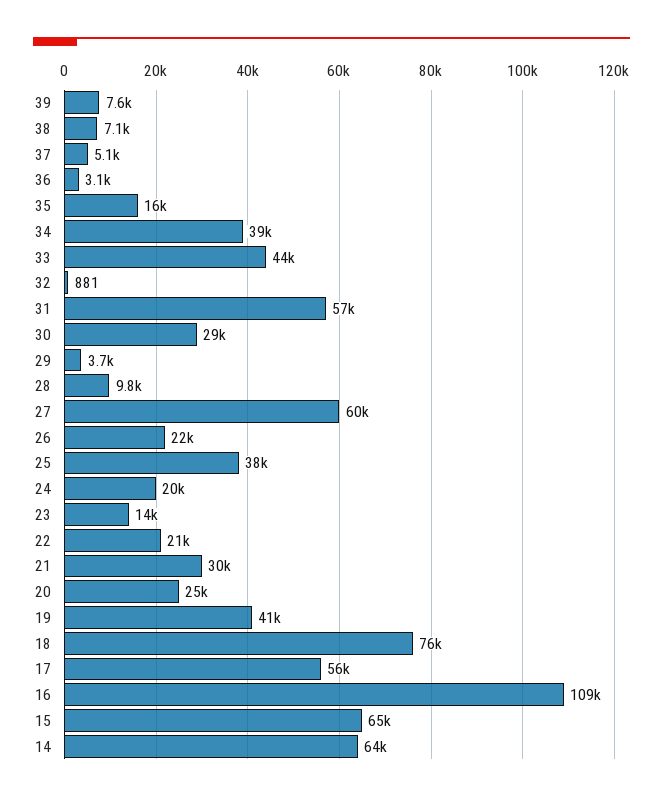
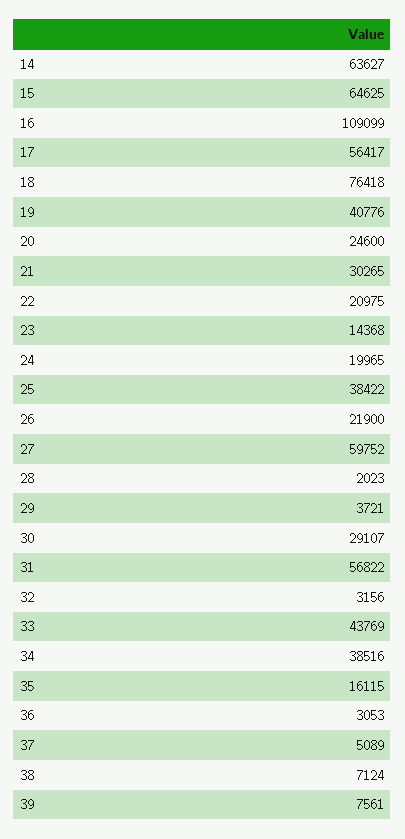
  {
    "39": 7561,
    "38": 7124,
    "37": 5089,
    "36": 3053,
    "35": 16115,
    "34": 38516,
    "33": 43769,
-   "32": 881,
+   "32": 3156,
    "31": 56822,
    "30": 29107,
    "29": 3721,
-   "28": 9800,
+   "28": 2023,
    "27": 59752,
    "26": 21900,
    "25": 38422,
    "24": 19965,
    "23": 14368,
    "22": 20975,
    "21": 30265,
    "20": 24600,
    "19": 40776,
    "18": 76418,
    "17": 56417,
    "16": 109099,
    "15": 64625,
    "14": 63627
  }

